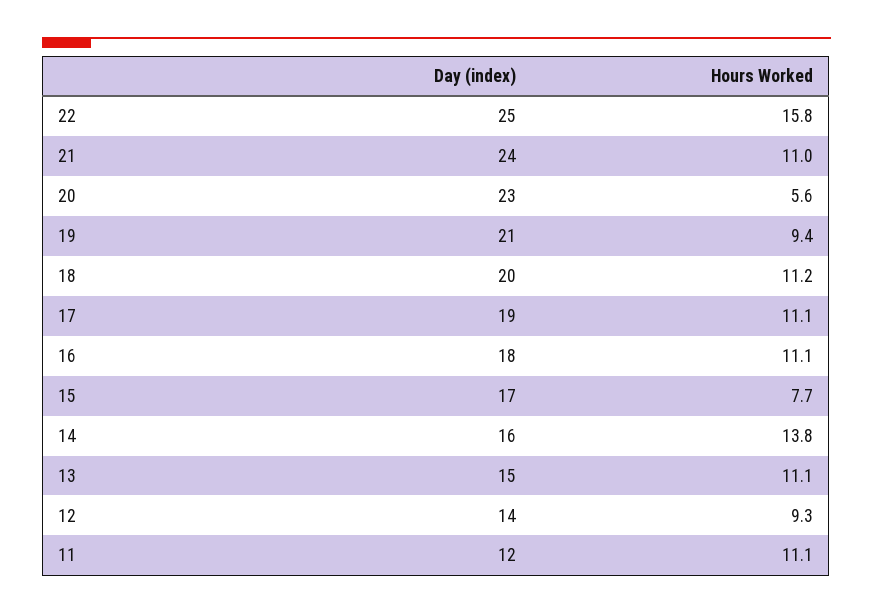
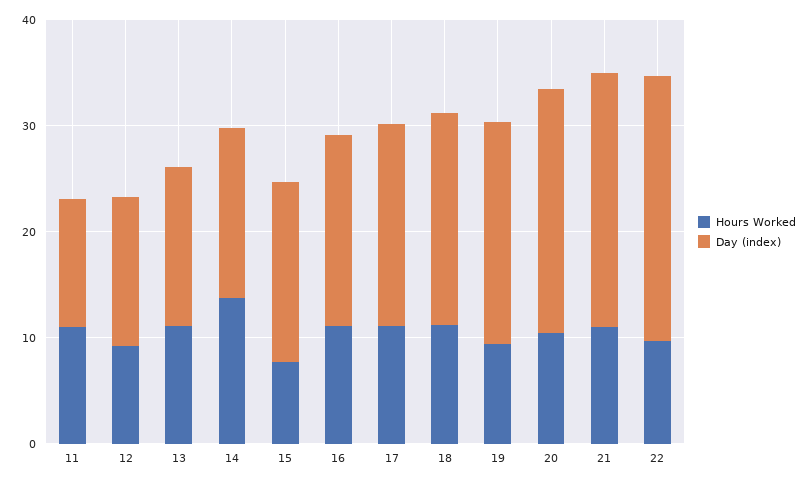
  {
    "Day (index)": {
      "22": 25,
      "21": 24,
      "20": 23,
      "19": 21,
      "18": 20,
      "17": 19,
      "16": 18,
      "15": 17,
      "14": 16,
      "13": 15,
      "12": 14,
      "11": 12
    },
    "Hours Worked": {
-     "22": 15.8,
+     "22": 10,
      "21": 11,
-     "20": 5.6,
+     "20": 10,
      "19": 9.4,
      "18": 11.2,
      "17": 11.1,
      "16": 11.1,
      "15": 7.7,
      "14": 13.8,
      "13": 11.1,
      "12": 9.3,
      "11": 11.1
    }
  }

